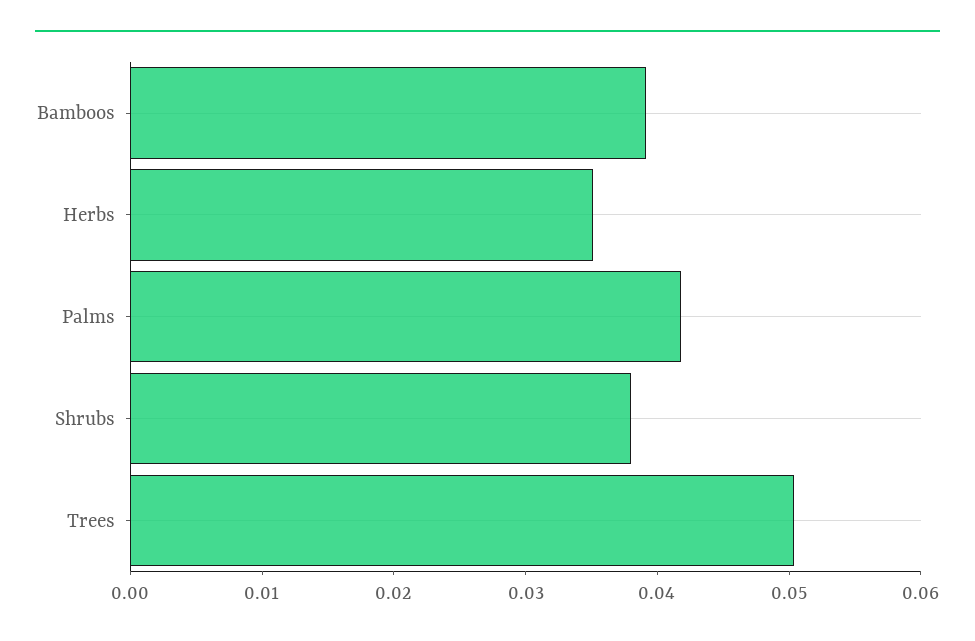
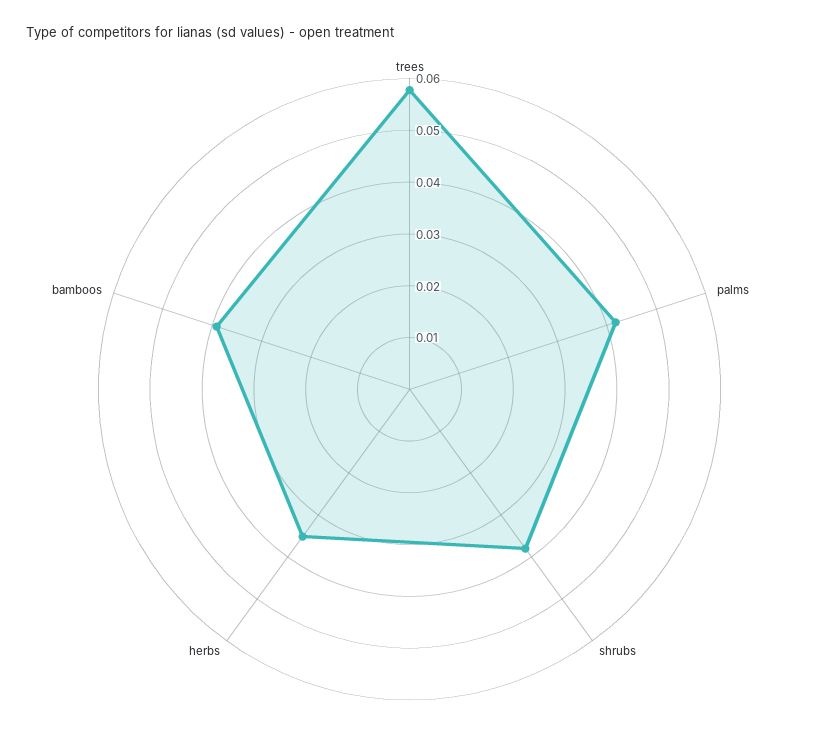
  {
    "Bamboos": 0.04,
    "Herbs": 0.036,
    "Palms": 0.042,
    "Shrubs": 0.038,
-   "Trees": 0.05
+   "Trees": 0.058
  }

